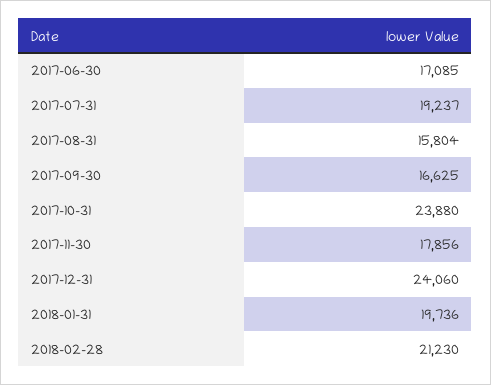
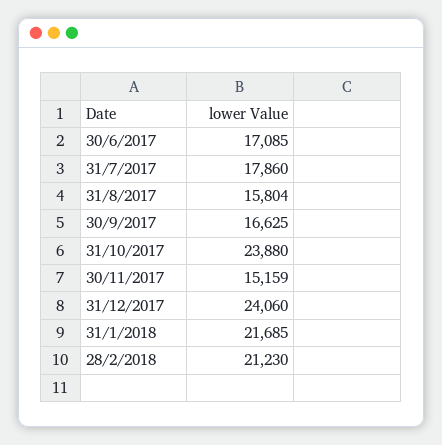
  {
    "2017-06-30": 17085,
-   "2017-07-31": 19237,
+   "2017-07-31": 17860,
    "2017-08-31": 15804,
    "2017-09-30": 16625,
    "2017-10-31": 23880,
-   "2017-11-30": 17856,
+   "2017-11-30": 15159,
    "2017-12-31": 24060,
-   "2018-01-31": 19736,
+   "2018-01-31": 21685,
    "2018-02-28": 21230
  }

